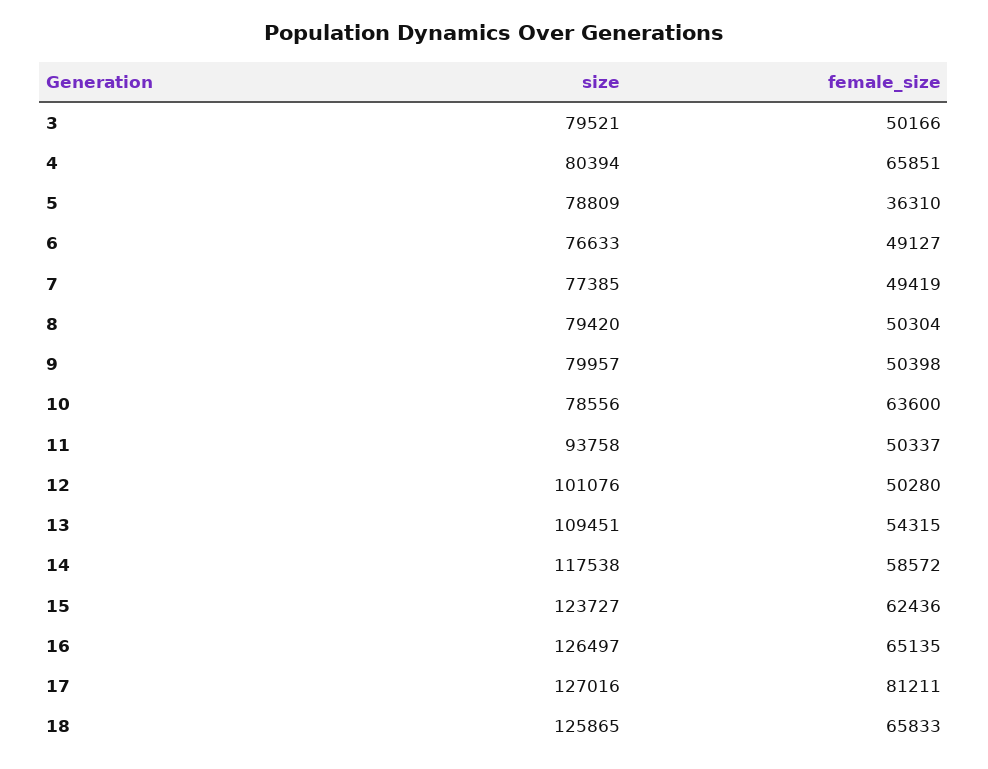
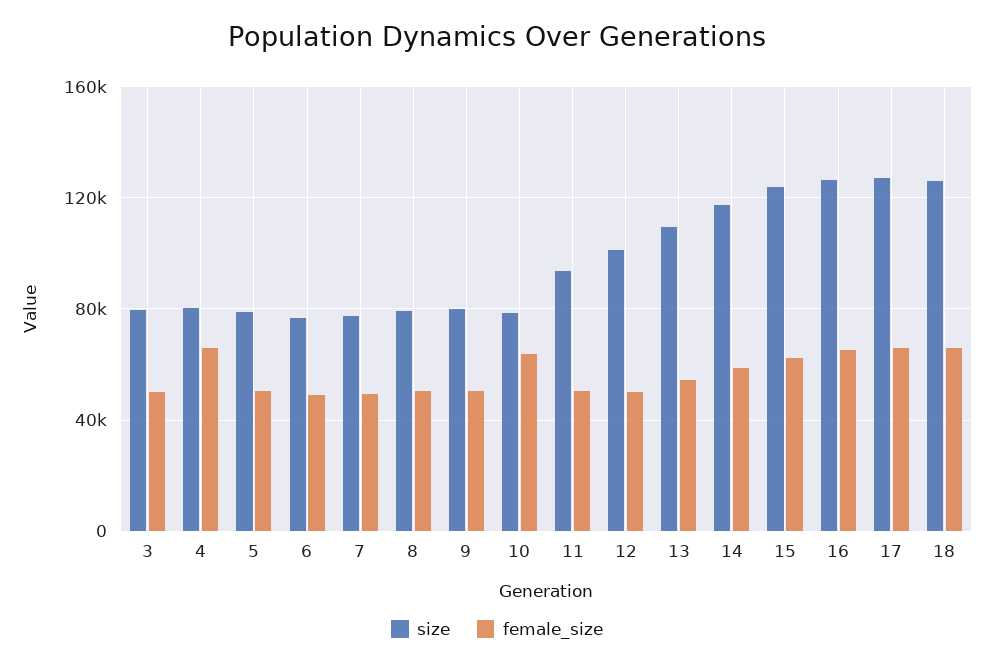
  {
    "size": {
      "3": 79521,
      "4": 80394,
      "5": 78809,
      "6": 76633,
      "7": 77385,
      "8": 79420,
      "9": 79957,
      "10": 78556,
      "11": 93758,
      "12": 101076,
      "13": 109451,
      "14": 117538,
      "15": 123727,
      "16": 126497,
      "17": 127016,
      "18": 125865
    },
    "female_size": {
      "3": 50166,
      "4": 65851,
-     "5": 36310,
+     "5": 50000,
      "6": 49127,
      "7": 49419,
      "8": 50304,
      "9": 50398,
      "10": 63600,
      "11": 50337,
      "12": 50280,
      "13": 54315,
      "14": 58572,
      "15": 62436,
      "16": 65135,
-     "17": 81211,
+     "17": 65000,
      "18": 65833
    }
  }

